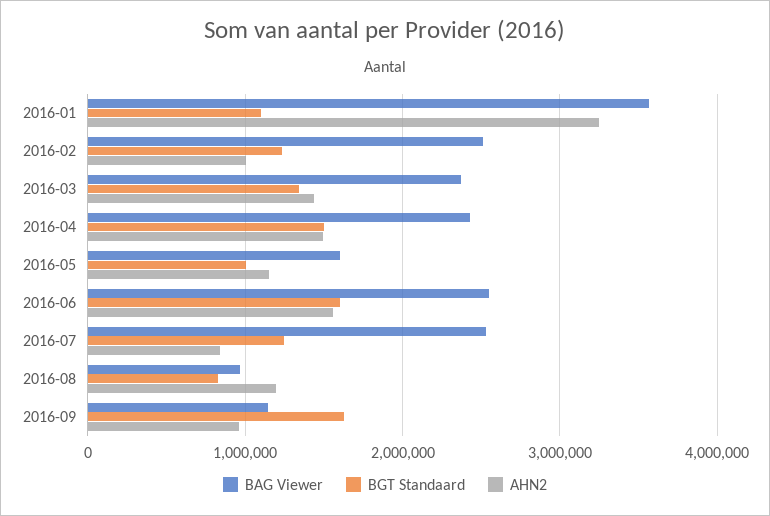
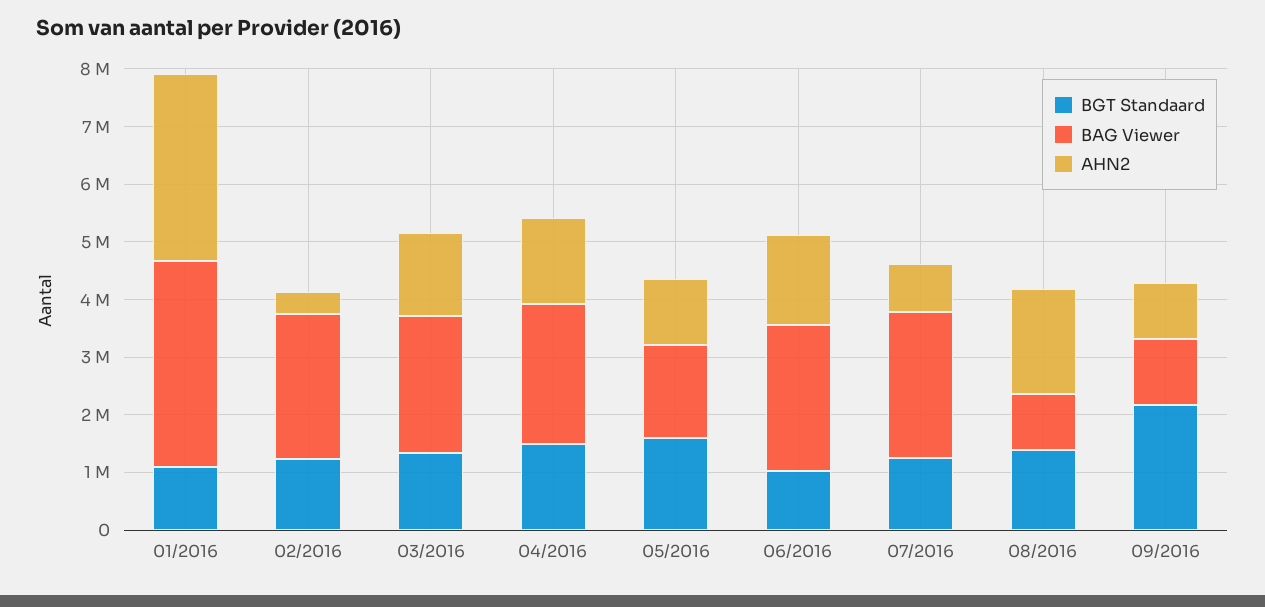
  {
    "BAG Viewer": {
      "2016-01": 3600000,
      "2016-02": 2500000,
      "2016-03": 2400000,
      "2016-04": 2400000,
      "2016-05": 1600000,
      "2016-06": 2500000,
      "2016-07": 2500000,
      "2016-08": 1000000,
      "2016-09": 1100000
    },
    "BGT Standaard": {
      "2016-01": 1100000,
      "2016-02": 1200000,
      "2016-03": 1300000,
      "2016-04": 1500000,
-     "2016-05": 1000000,
+     "2016-05": 1600000,
-     "2016-06": 1600000,
+     "2016-06": 1000000,
      "2016-07": 1200000,
-     "2016-08": 800000,
+     "2016-08": 1400000,
-     "2016-09": 1600000
+     "2016-09": 2200000
    },
    "AHN2": {
      "2016-01": 3200000,
-     "2016-02": 1000000,
+     "2016-02": 400000,
      "2016-03": 1400000,
      "2016-04": 1500000,
      "2016-05": 1200000,
      "2016-06": 1600000,
      "2016-07": 800000,
-     "2016-08": 1200000,
+     "2016-08": 1800000,
      "2016-09": 1000000
    }
  }

